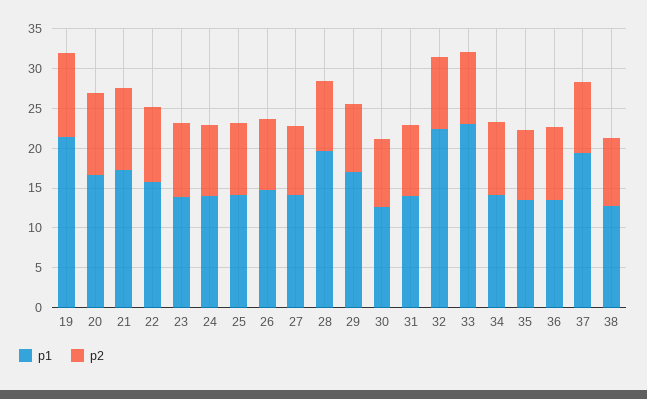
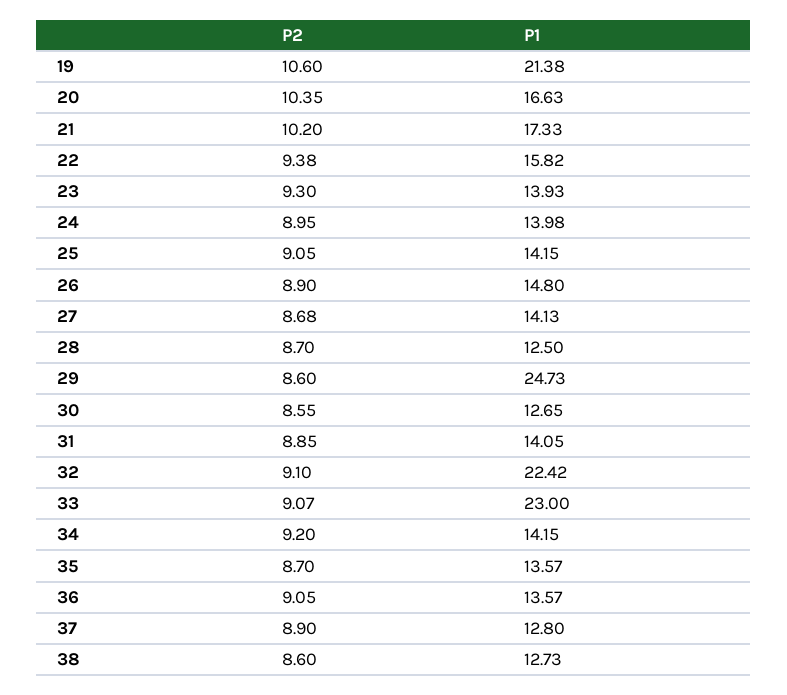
  {
    "p1": {
      "19": 21.38,
      "20": 16.63,
      "21": 17.33,
      "22": 15.82,
      "23": 13.93,
      "24": 13.98,
      "25": 14.15,
      "26": 14.8,
      "27": 14.13,
-     "28": 20,
+     "28": 12.5,
-     "29": 17.5,
+     "29": 24.73,
      "30": 12.65,
      "31": 14.05,
      "32": 22.42,
      "33": 23,
      "34": 14.15,
      "35": 13.57,
      "36": 13.57,
-     "37": 20,
+     "37": 12.8,
      "38": 12.73
    },
    "p2": {
      "19": 10.6,
      "20": 10.35,
      "21": 10.2,
      "22": 9.38,
      "23": 9.3,
      "24": 8.95,
      "25": 9.05,
      "26": 8.9,
      "27": 8.68,
      "28": 8.7,
      "29": 8.6,
      "30": 8.55,
      "31": 8.85,
      "32": 9.1,
      "33": 9.07,
      "34": 9.2,
      "35": 8.7,
      "36": 9.05,
      "37": 8.9,
      "38": 8.6
    }
  }

